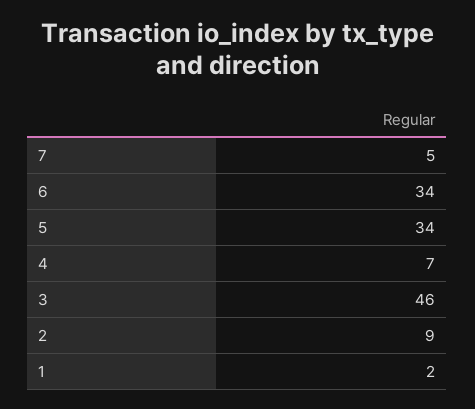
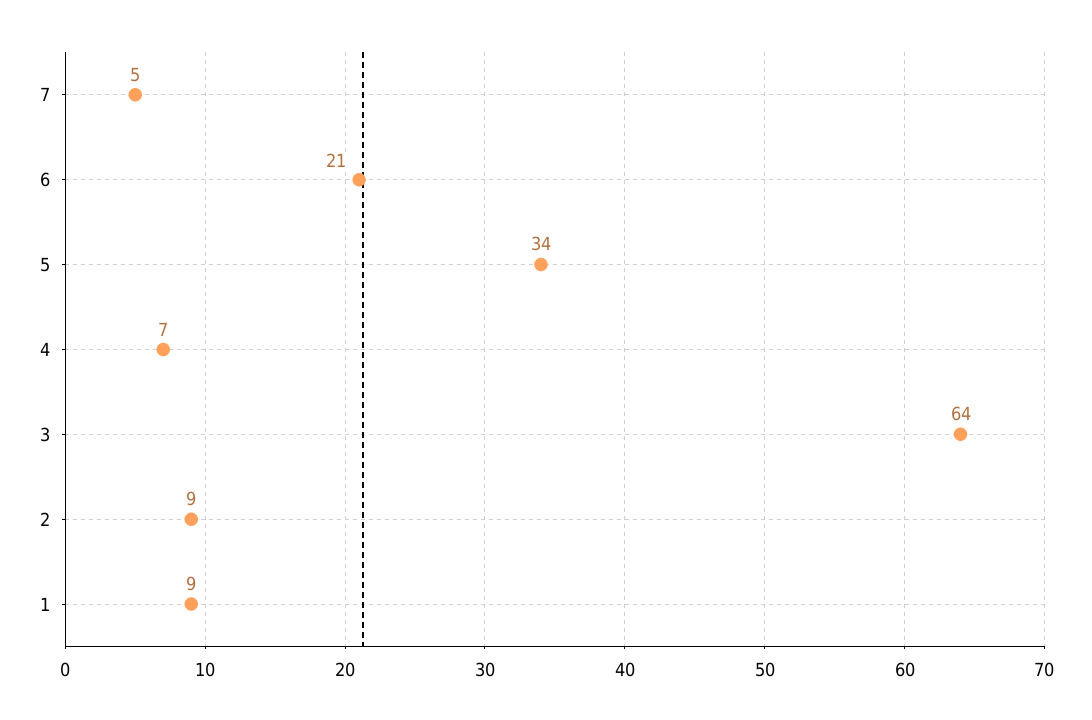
  {
    "7": 5,
-   "6": 34,
+   "6": 21,
    "5": 34,
    "4": 7,
-   "3": 46,
+   "3": 64,
    "2": 9,
-   "1": 2
+   "1": 9
  }

